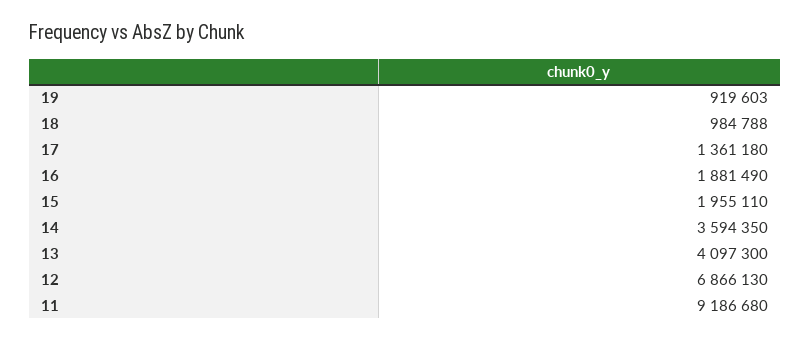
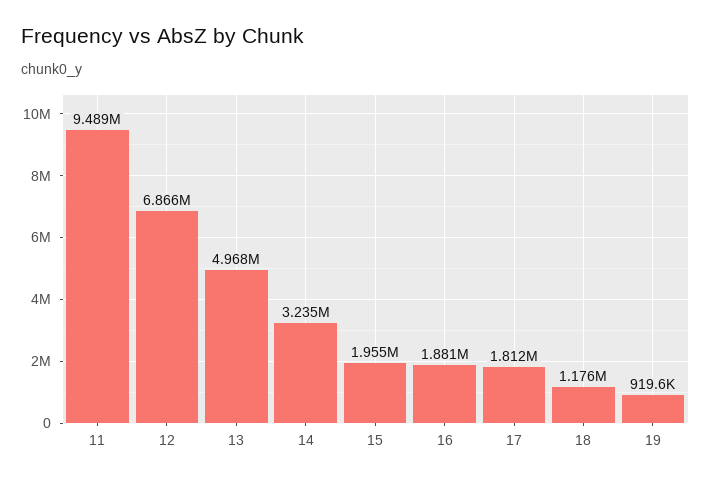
  {
    "19": 919603,
-   "18": 984788,
+   "18": 1176000,
-   "17": 1361180,
+   "17": 1812000,
    "16": 1881490,
    "15": 1955110,
-   "14": 3594350,
+   "14": 3235000,
-   "13": 4097300,
+   "13": 4968000,
    "12": 6866130,
-   "11": 9186680
+   "11": 9489000
  }

